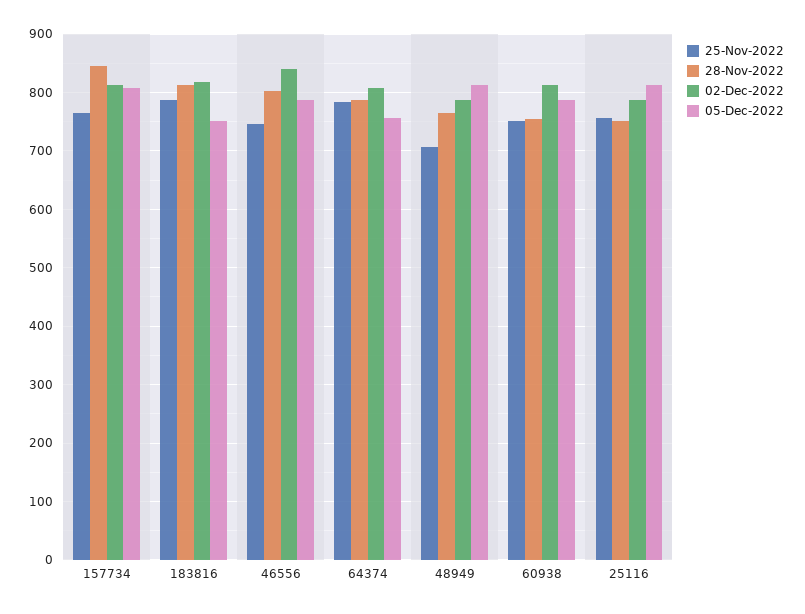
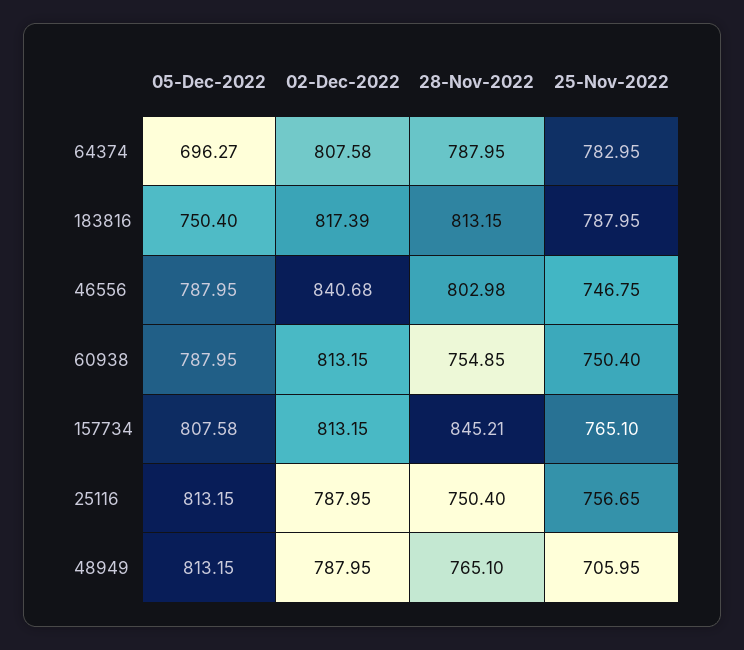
  {
    "25-Nov-2022": {
      "157734": 765.1,
      "183816": 787.95,
      "46556": 746.75,
      "64374": 782.95,
      "48949": 705.95,
      "60938": 750.4,
      "25116": 756.65
    },
    "28-Nov-2022": {
      "157734": 845.21,
      "183816": 813.15,
      "46556": 802.98,
      "64374": 787.95,
      "48949": 765.1,
      "60938": 754.85,
      "25116": 750.4
    },
    "02-Dec-2022": {
      "157734": 813.15,
      "183816": 817.39,
      "46556": 840.68,
      "64374": 807.58,
      "48949": 787.95,
      "60938": 813.15,
      "25116": 787.95
    },
    "05-Dec-2022": {
      "157734": 807.58,
      "183816": 750.4,
      "46556": 787.95,
-     "64374": 760,
+     "64374": 696.27,
      "48949": 813.15,
      "60938": 787.95,
      "25116": 813.15
    }
  }

